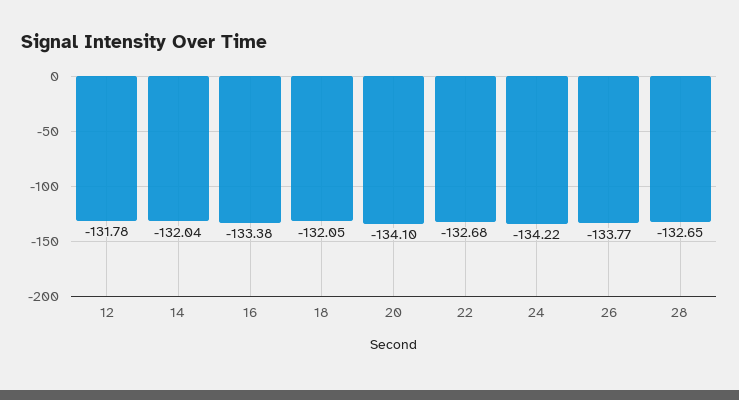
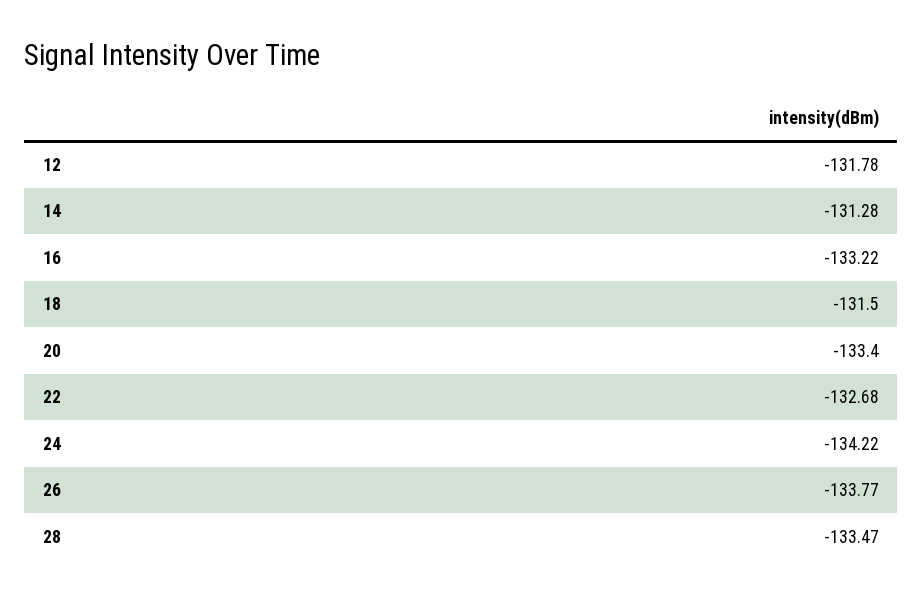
  {
    "12": -131.78,
-   "14": -132.04,
+   "14": -131.28,
-   "16": -133.38,
+   "16": -133.22,
-   "18": -132.05,
+   "18": -131.5,
-   "20": -134.1,
+   "20": -133.4,
    "22": -132.68,
    "24": -134.22,
    "26": -133.77,
-   "28": -132.65
+   "28": -133.47
  }

